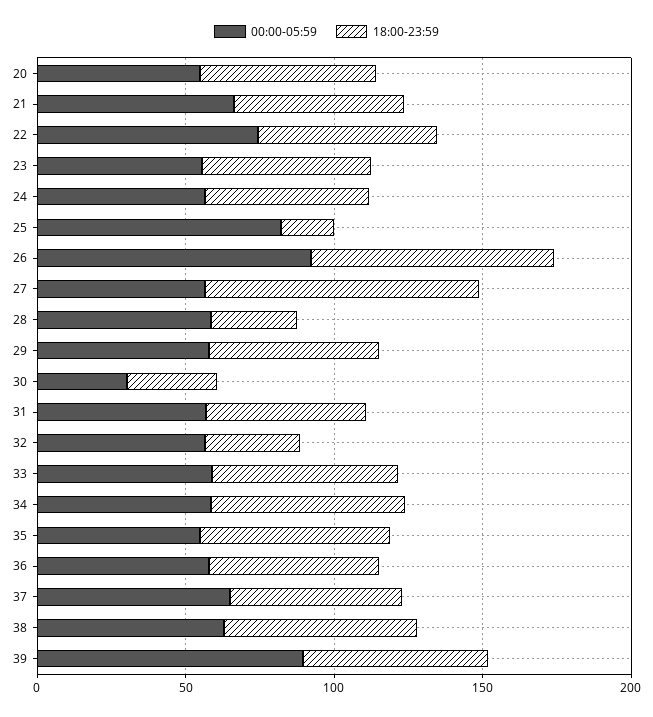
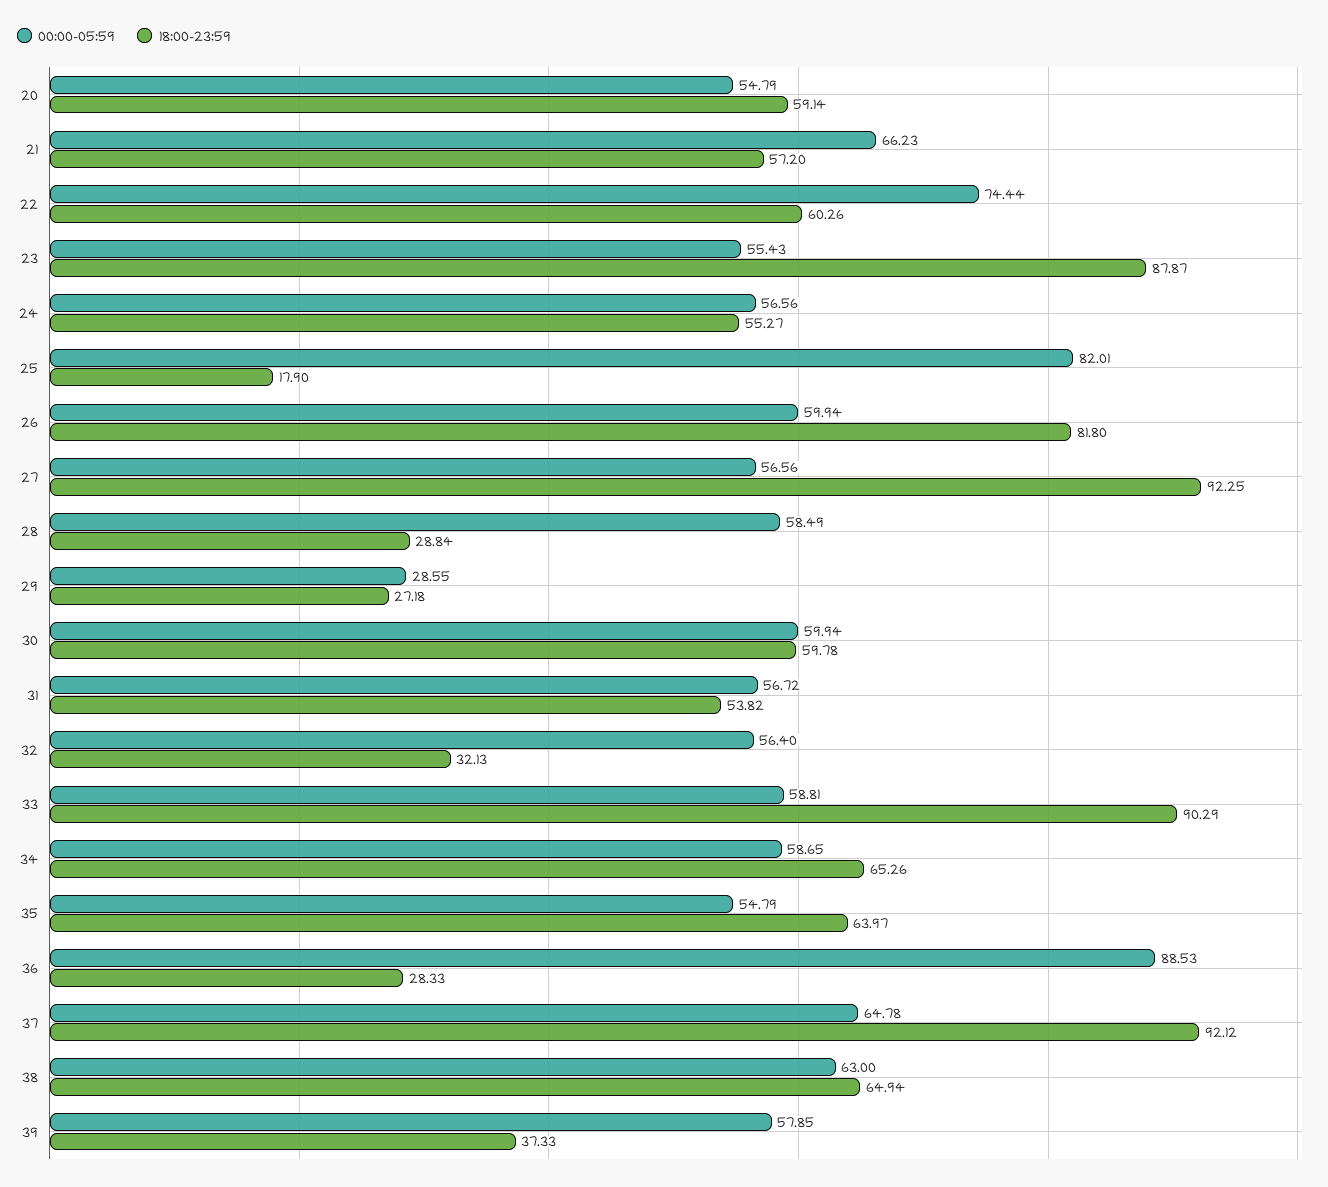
  {
    "00:00-05:59": {
      "20": 54.79,
      "21": 66.23,
      "22": 74.44,
      "23": 55.43,
      "24": 56.56,
      "25": 82.01,
-     "26": 90,
+     "26": 59.94,
      "27": 56.56,
      "28": 58.49,
-     "29": 60,
+     "29": 28.55,
-     "30": 30,
+     "30": 59.94,
      "31": 56.72,
      "32": 56.4,
      "33": 58.81,
      "34": 58.65,
      "35": 54.79,
-     "36": 60,
+     "36": 88.53,
      "37": 64.78,
      "38": 63,
-     "39": 90
+     "39": 57.85
    },
    "18:00-23:59": {
      "20": 59.14,
      "21": 57.2,
      "22": 60.26,
-     "23": 60,
+     "23": 87.87,
      "24": 55.27,
      "25": 17.9,
      "26": 81.8,
      "27": 92.25,
      "28": 28.84,
-     "29": 60,
+     "29": 27.18,
-     "30": 30,
+     "30": 59.78,
      "31": 53.82,
      "32": 32.13,
-     "33": 60,
+     "33": 90.29,
      "34": 65.26,
      "35": 63.97,
-     "36": 60,
+     "36": 28.33,
-     "37": 60,
+     "37": 92.12,
      "38": 64.94,
-     "39": 60
+     "39": 37.33
    }
  }

